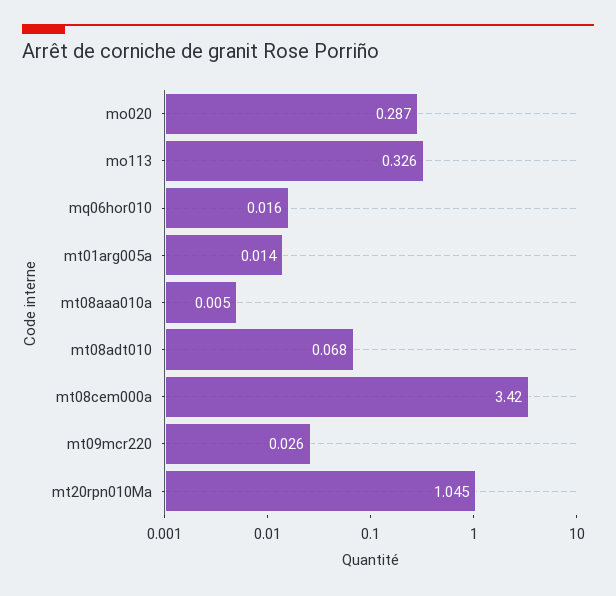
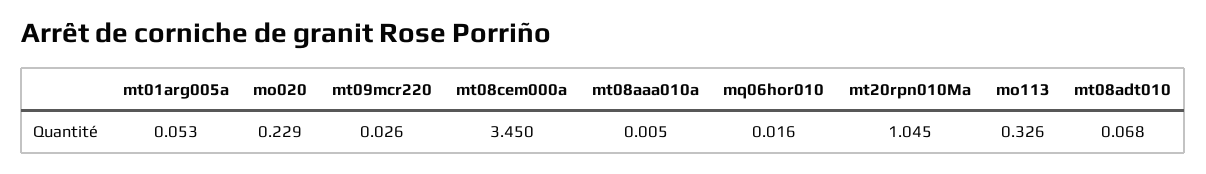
  {
-   "mo020": 0.287,
+   "mo020": 0.229,
    "mo113": 0.326,
    "mq06hor010": 0.016,
-   "mt01arg005a": 0.014,
+   "mt01arg005a": 0.053,
    "mt08aaa010a": 0.005,
    "mt08adt010": 0.068,
-   "mt08cem000a": 3.42,
+   "mt08cem000a": 3.45,
    "mt09mcr220": 0.026,
    "mt20rpn010Ma": 1.045
  }

